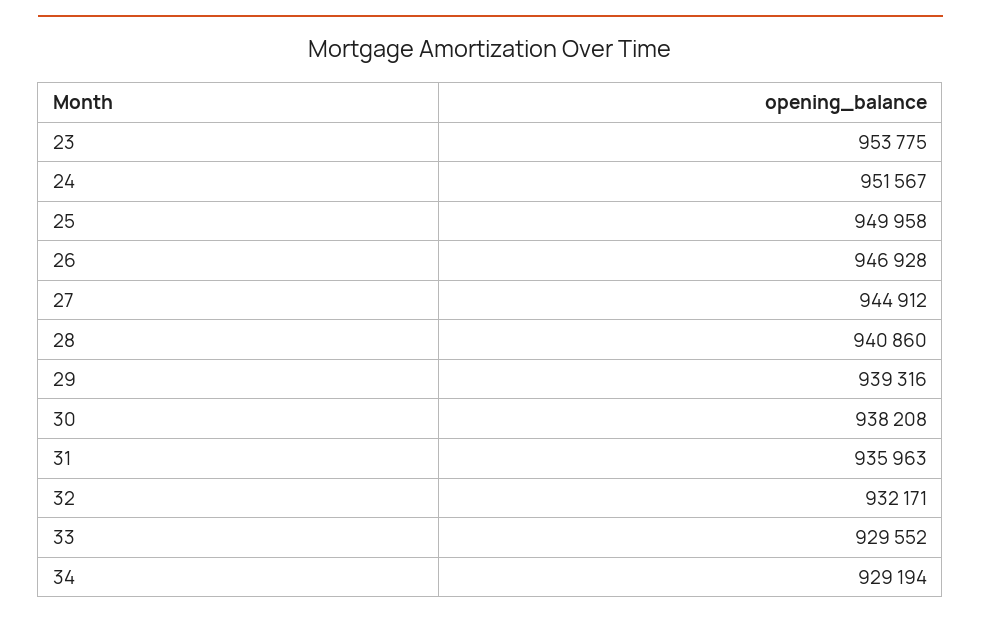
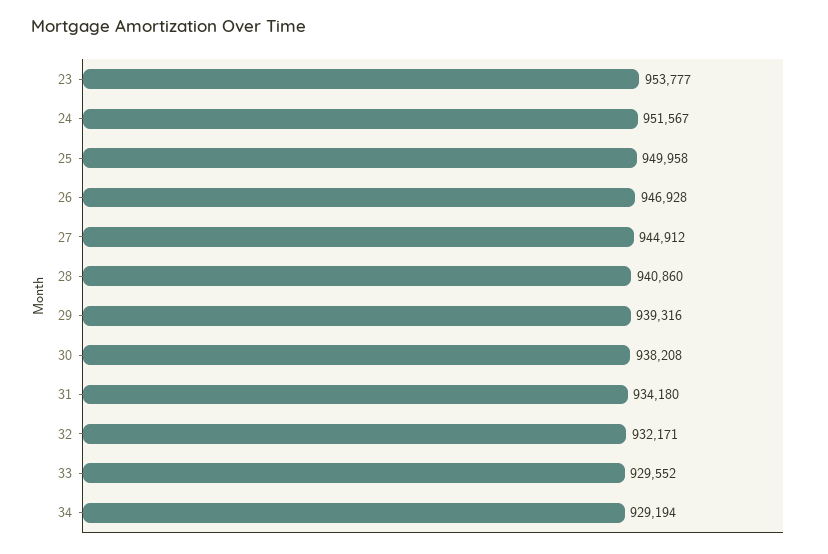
  {
-   "23": 953775,
+   "23": 953777,
    "24": 951567,
    "25": 949958,
    "26": 946928,
    "27": 944912,
    "28": 940860,
    "29": 939316,
    "30": 938208,
-   "31": 935963,
+   "31": 934180,
    "32": 932171,
    "33": 929552,
    "34": 929194
  }

